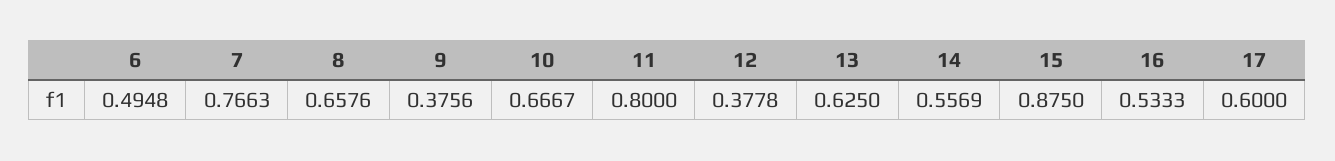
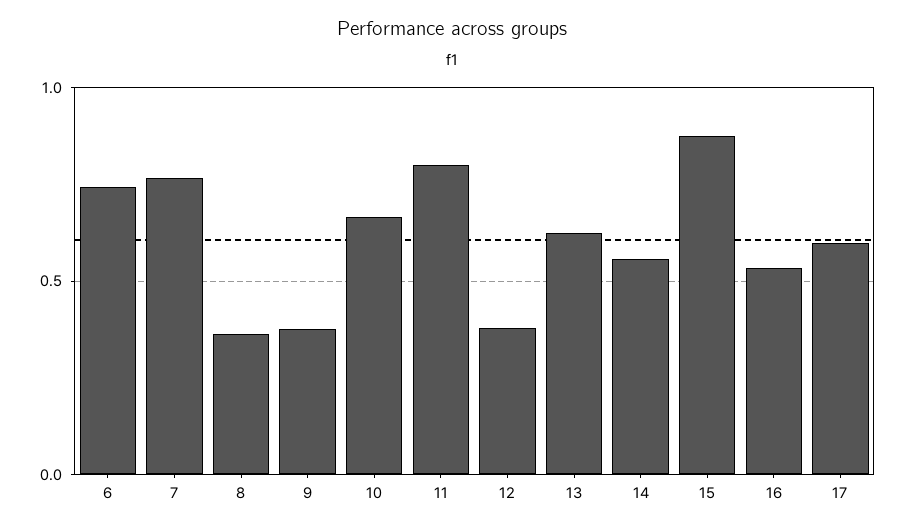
  {
-   "6": 0.4948,
+   "6": 0.75,
    "7": 0.7663,
-   "8": 0.6576,
+   "8": 0.35,
    "9": 0.3756,
    "10": 0.6667,
    "11": 0.8,
    "12": 0.3778,
    "13": 0.625,
    "14": 0.5569,
    "15": 0.875,
    "16": 0.5333,
    "17": 0.6
  }

